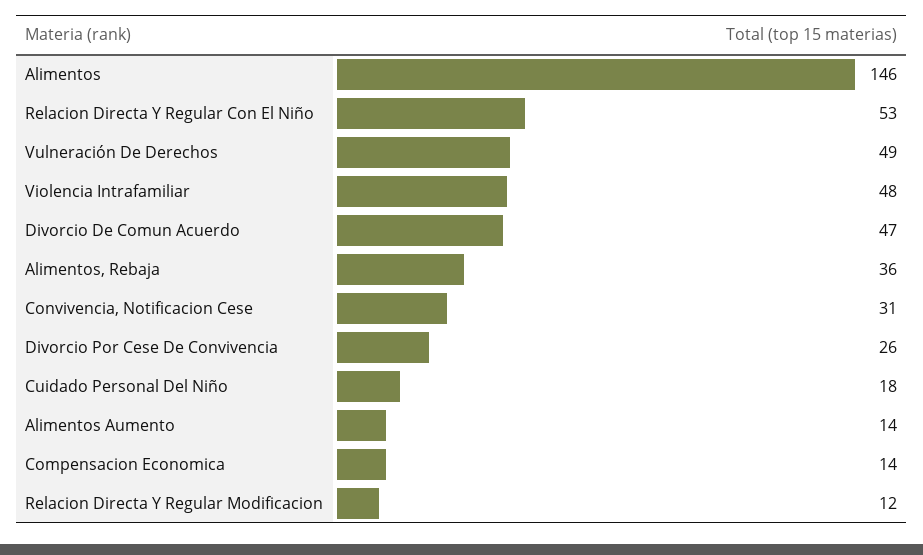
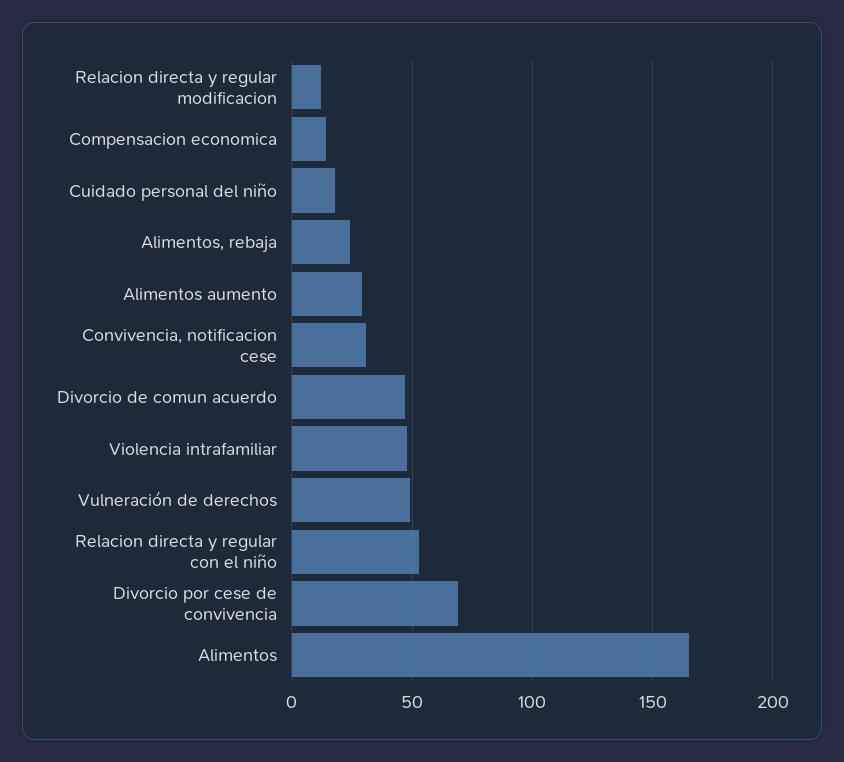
  {
-   "Alimentos": 146,
+   "Alimentos": 165,
    "Relacion Directa Y Regular Con El Niño": 53,
    "Vulneración De Derechos": 49,
    "Violencia Intrafamiliar": 48,
    "Divorcio De Comun Acuerdo": 47,
-   "Alimentos, Rebaja": 36,
+   "Alimentos, Rebaja": 25,
    "Convivencia, Notificacion Cese": 31,
-   "Divorcio Por Cese De Convivencia": 26,
+   "Divorcio Por Cese De Convivencia": 70,
    "Cuidado Personal Del Niño": 18,
-   "Alimentos Aumento": 14,
+   "Alimentos Aumento": 30,
    "Compensacion Economica": 14,
    "Relacion Directa Y Regular Modificacion": 12
  }

